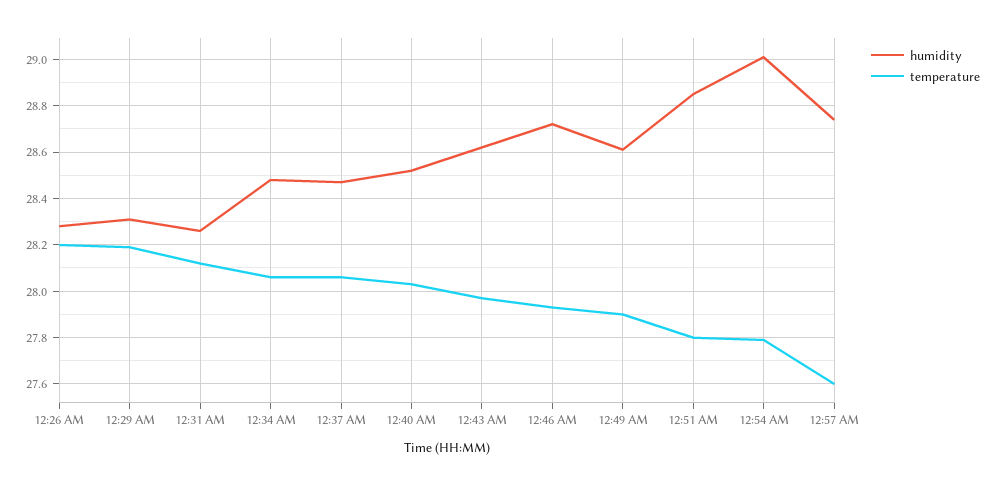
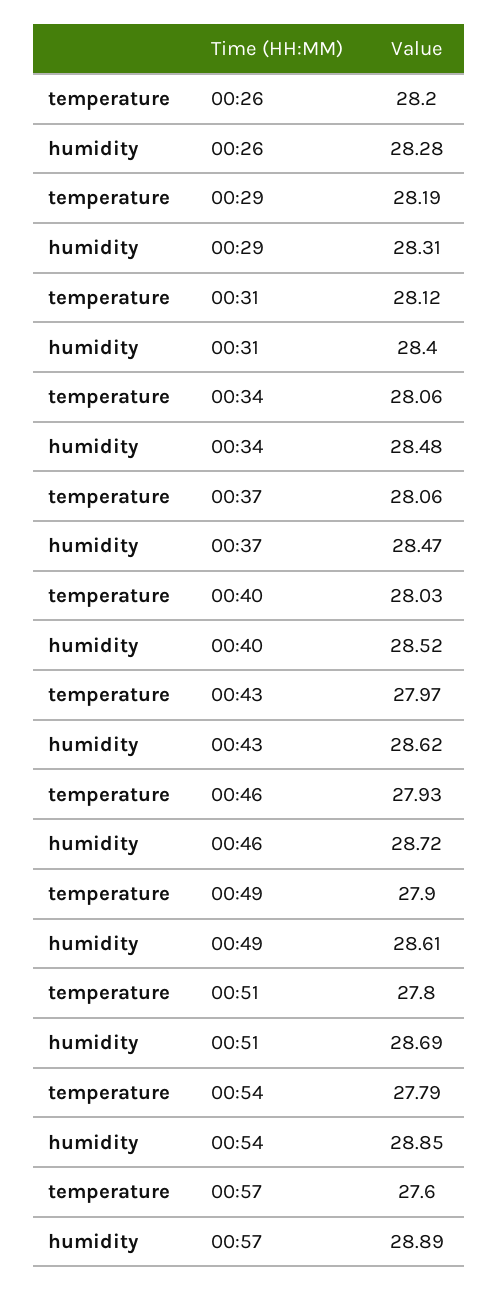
  {
    "humidity": {
      "12:26 AM": 28.28,
      "12:29 AM": 28.31,
-     "12:31 AM": 28.25,
+     "12:31 AM": 28.4,
      "12:34 AM": 28.48,
      "12:37 AM": 28.47,
      "12:40 AM": 28.52,
      "12:43 AM": 28.62,
      "12:46 AM": 28.72,
      "12:49 AM": 28.61,
-     "12:51 AM": 28.85,
+     "12:51 AM": 28.69,
-     "12:54 AM": 29,
+     "12:54 AM": 28.85,
-     "12:57 AM": 28.75
+     "12:57 AM": 28.89
    },
    "temperature": {
      "12:26 AM": 28.2,
      "12:29 AM": 28.19,
      "12:31 AM": 28.12,
      "12:34 AM": 28.06,
      "12:37 AM": 28.06,
      "12:40 AM": 28.03,
      "12:43 AM": 27.97,
      "12:46 AM": 27.93,
      "12:49 AM": 27.9,
      "12:51 AM": 27.8,
      "12:54 AM": 27.79,
      "12:57 AM": 27.6
    }
  }

